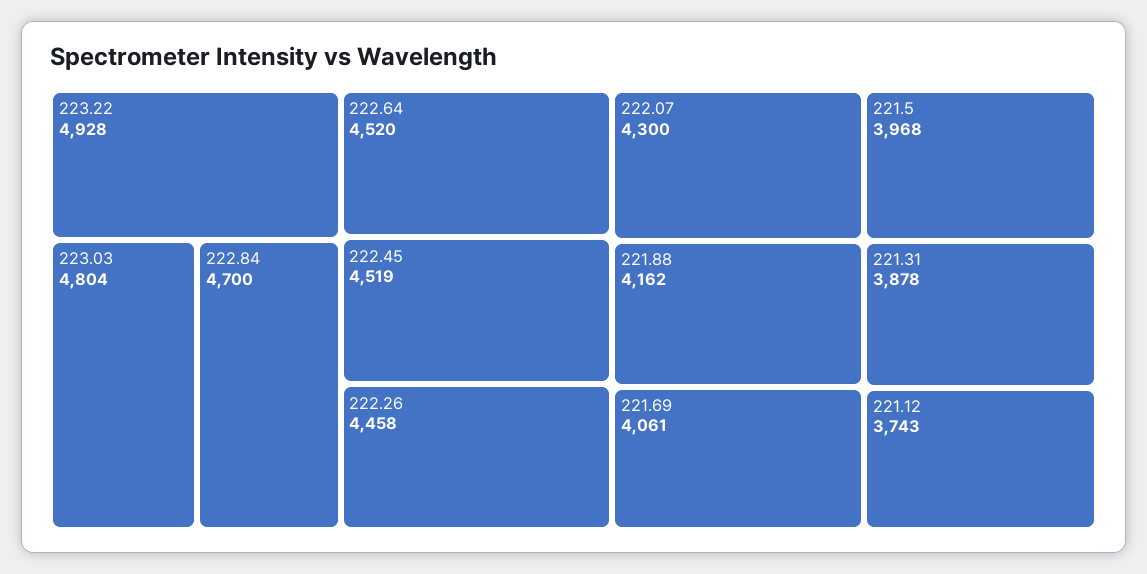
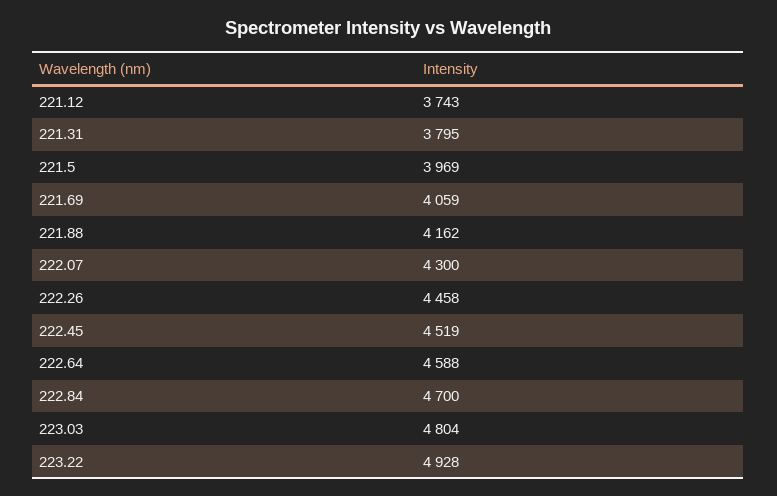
  {
    "223.22": 4928,
    "223.03": 4804,
    "222.84": 4700,
-   "222.64": 4520,
+   "222.64": 4588,
    "222.45": 4519,
    "222.26": 4458,
    "222.07": 4300,
    "221.88": 4162,
-   "221.69": 4061,
+   "221.69": 4059,
-   "221.5": 3968,
+   "221.5": 3969,
-   "221.31": 3878,
+   "221.31": 3795,
    "221.12": 3743
  }

